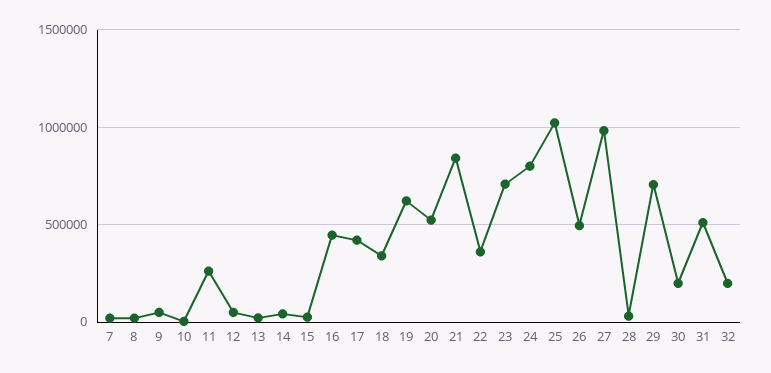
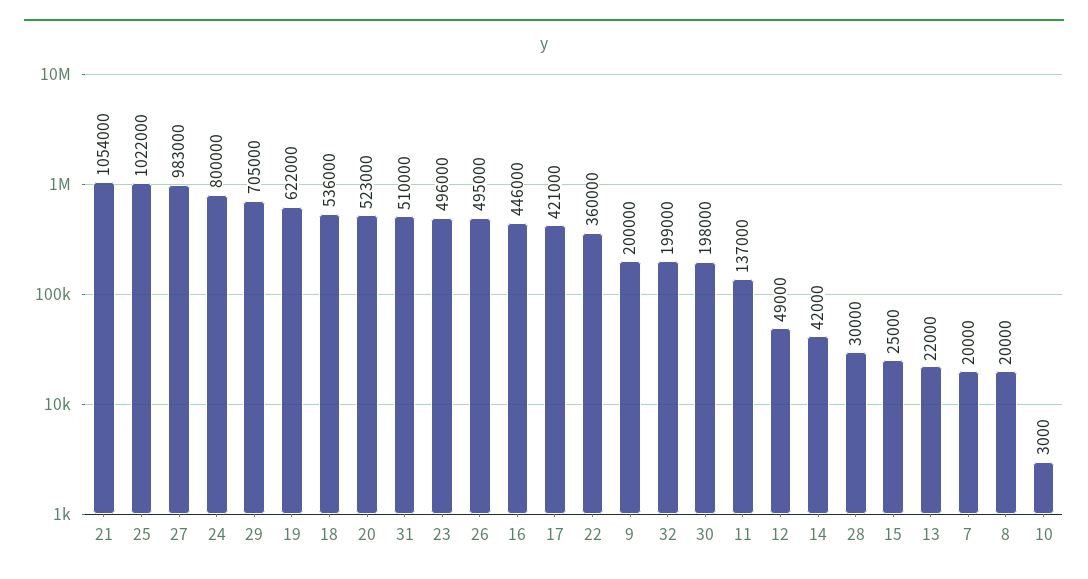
  {
    "7": 20000,
    "8": 20000,
-   "9": 50000,
+   "9": 200000,
    "10": 3000,
-   "11": 250000,
+   "11": 137000,
    "12": 49000,
    "13": 22000,
    "14": 42000,
    "15": 25000,
    "16": 446000,
    "17": 421000,
-   "18": 350000,
+   "18": 536000,
    "19": 622000,
    "20": 523000,
-   "21": 850000,
+   "21": 1054000,
    "22": 360000,
-   "23": 700000,
+   "23": 496000,
    "24": 800000,
    "25": 1022000,
    "26": 495000,
    "27": 983000,
    "28": 30000,
    "29": 705000,
    "30": 198000,
    "31": 510000,
    "32": 199000
  }

